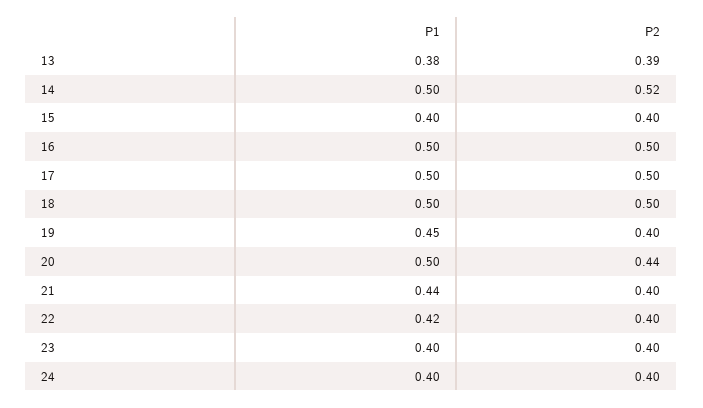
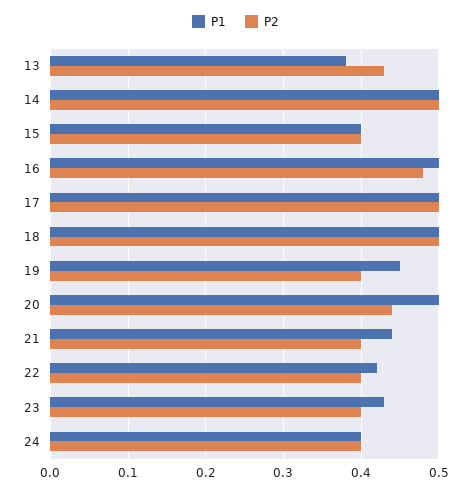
  {
    "P1": {
      "13": 0.38,
      "14": 0.5,
      "15": 0.4,
      "16": 0.5,
      "17": 0.5,
      "18": 0.5,
      "19": 0.45,
      "20": 0.5,
      "21": 0.44,
      "22": 0.42,
-     "23": 0.4,
+     "23": 0.43,
      "24": 0.4
    },
    "P2": {
-     "13": 0.39,
+     "13": 0.43,
-     "14": 0.52,
+     "14": 0.5,
      "15": 0.4,
-     "16": 0.5,
+     "16": 0.48,
      "17": 0.5,
      "18": 0.5,
      "19": 0.4,
      "20": 0.44,
      "21": 0.4,
      "22": 0.4,
      "23": 0.4,
      "24": 0.4
    }
  }

